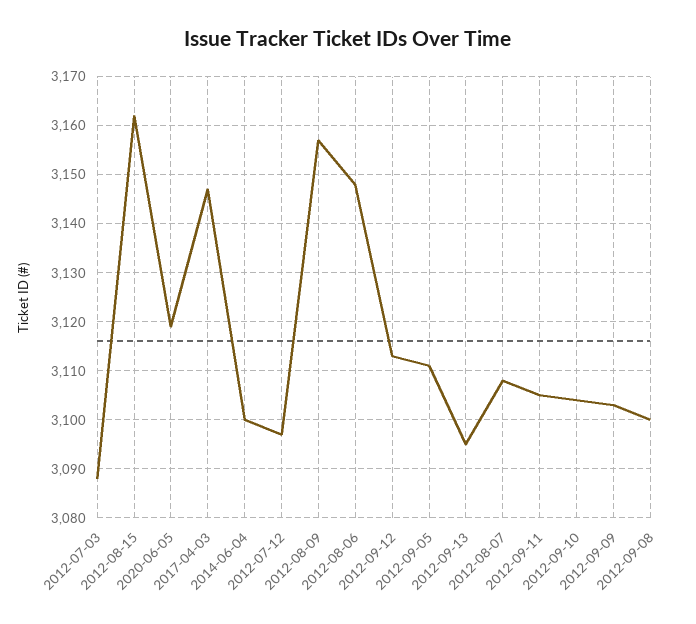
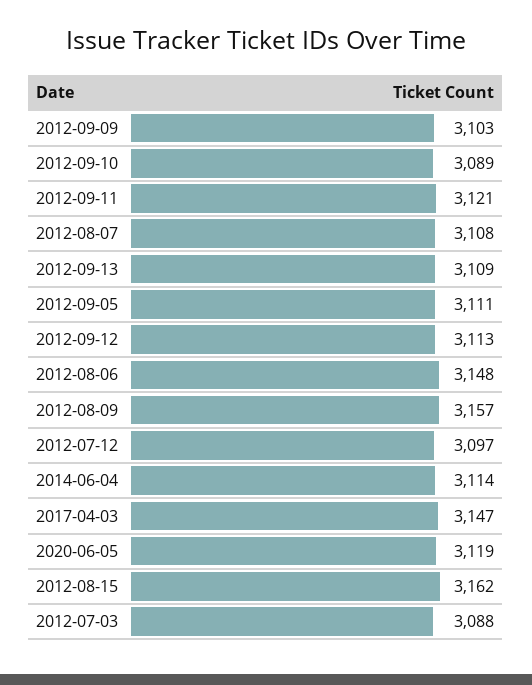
  {
    "2012-07-03": 3088,
    "2012-08-15": 3162,
    "2020-06-05": 3119,
    "2017-04-03": 3147,
-   "2014-06-04": 3100,
+   "2014-06-04": 3114,
    "2012-07-12": 3097,
    "2012-08-09": 3157,
    "2012-08-06": 3148,
    "2012-09-12": 3113,
    "2012-09-05": 3111,
-   "2012-09-13": 3095,
+   "2012-09-13": 3109,
    "2012-08-07": 3108,
-   "2012-09-11": 3105,
+   "2012-09-11": 3121,
-   "2012-09-10": 3105,
+   "2012-09-10": 3089,
-   "2012-09-09": 3103,
+   "2012-09-09": 3103
-   "2012-09-08": 3100
  }

